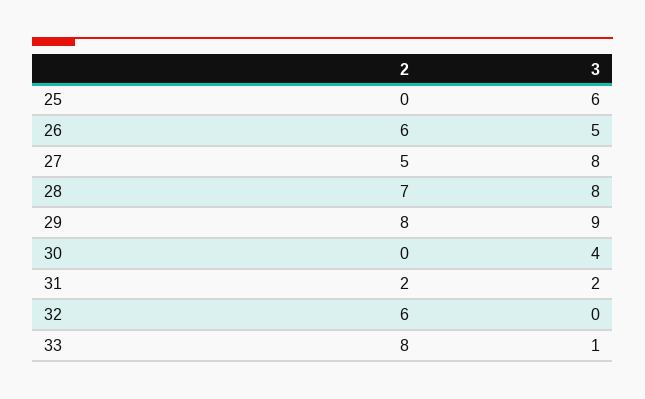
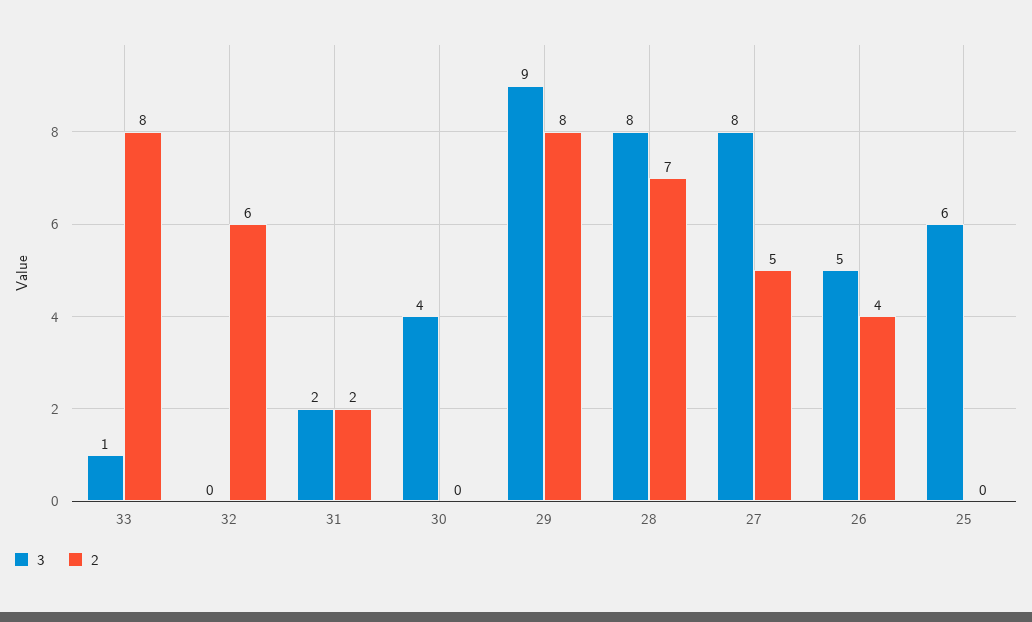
  {
    "2": {
      "25": 0,
-     "26": 6,
+     "26": 4,
      "27": 5,
      "28": 7,
      "29": 8,
      "30": 0,
      "31": 2,
      "32": 6,
      "33": 8
    },
    "3": {
      "25": 6,
      "26": 5,
      "27": 8,
      "28": 8,
      "29": 9,
      "30": 4,
      "31": 2,
      "32": 0,
      "33": 1
    }
  }

